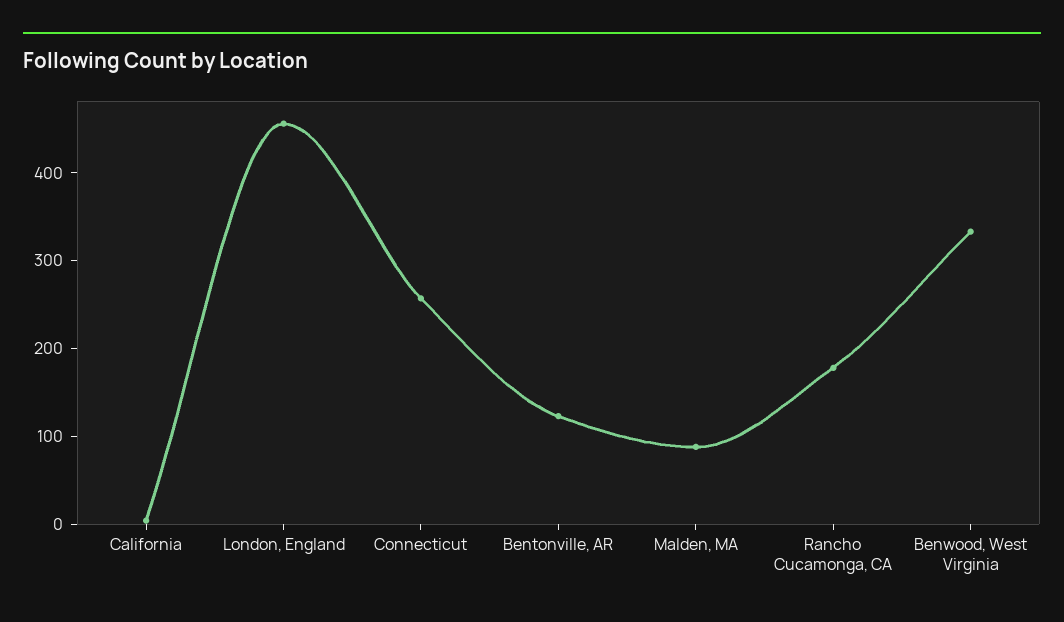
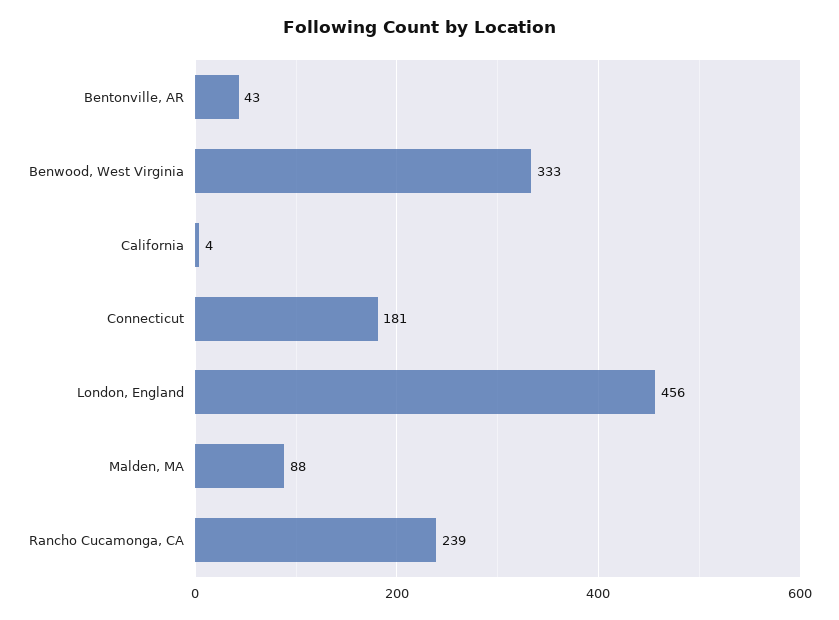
  {
    "California": 4,
    "London, England": 456,
-   "Connecticut": 260,
+   "Connecticut": 181,
-   "Bentonville, AR": 120,
+   "Bentonville, AR": 43,
    "Malden, MA": 88,
-   "Rancho Cucamonga, CA": 180,
+   "Rancho Cucamonga, CA": 239,
    "Benwood, West Virginia": 333
  }

